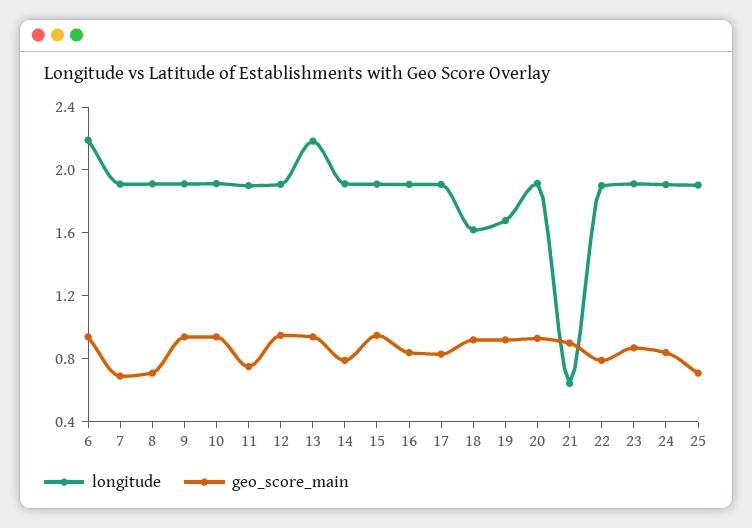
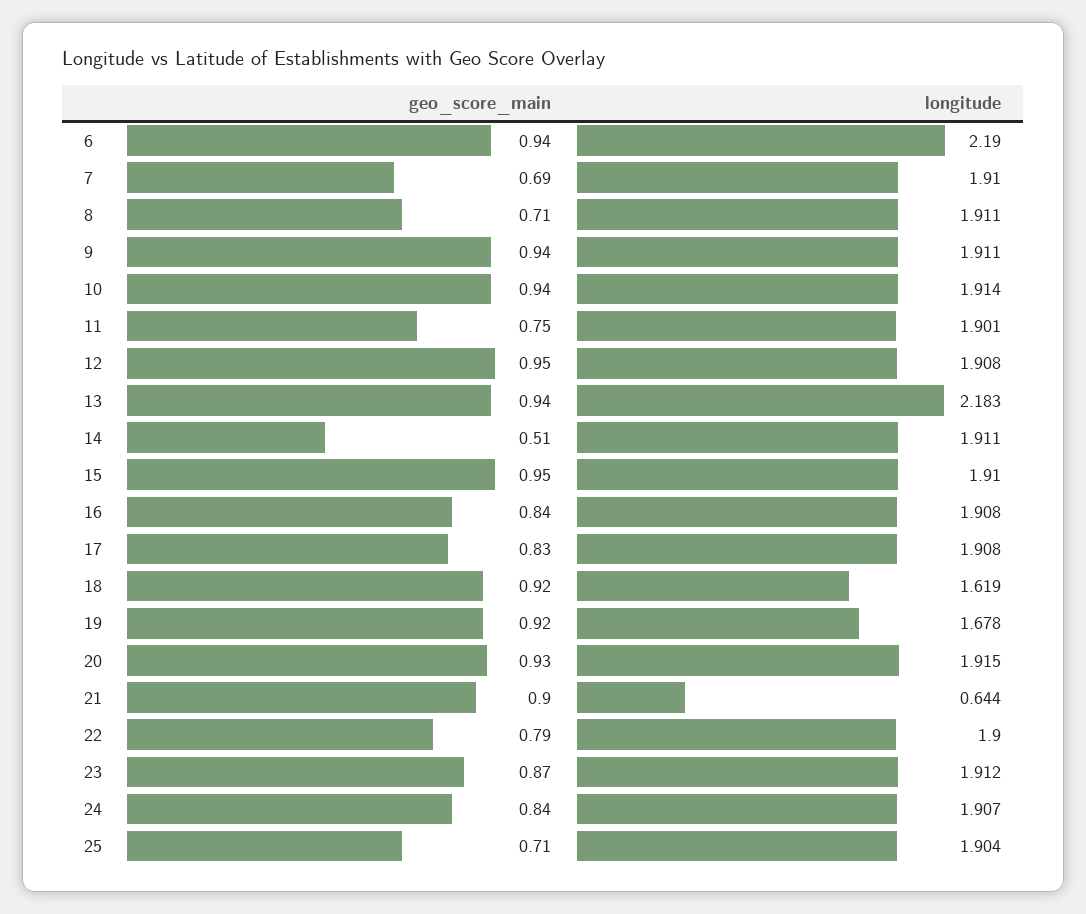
  {
    "longitude": {
      "6": 2.19,
      "7": 1.91,
      "8": 1.911,
      "9": 1.911,
      "10": 1.914,
      "11": 1.901,
      "12": 1.908,
      "13": 2.183,
      "14": 1.911,
      "15": 1.91,
      "16": 1.908,
      "17": 1.908,
      "18": 1.619,
      "19": 1.678,
      "20": 1.915,
      "21": 0.644,
      "22": 1.9,
      "23": 1.912,
      "24": 1.907,
      "25": 1.904
    },
    "geo_score_main": {
      "6": 0.94,
      "7": 0.69,
      "8": 0.71,
      "9": 0.94,
      "10": 0.94,
      "11": 0.75,
      "12": 0.95,
      "13": 0.94,
-     "14": 0.8,
+     "14": 0.51,
      "15": 0.95,
      "16": 0.84,
      "17": 0.83,
      "18": 0.92,
      "19": 0.92,
      "20": 0.93,
      "21": 0.9,
      "22": 0.79,
      "23": 0.87,
      "24": 0.84,
      "25": 0.71
    }
  }

